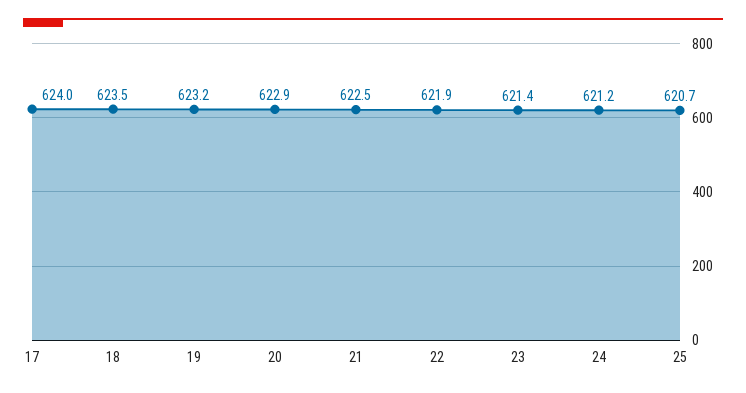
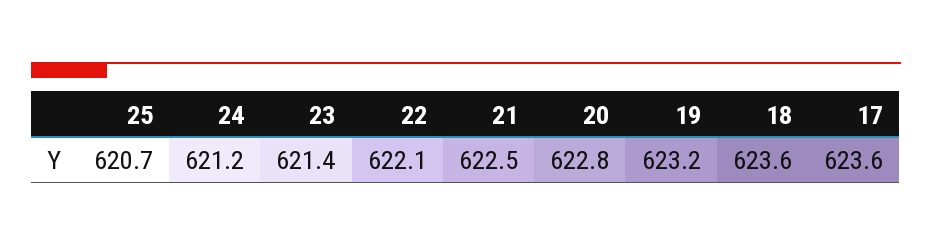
  {
-   "17": 624,
+   "17": 623.6,
-   "18": 623.5,
+   "18": 623.6,
    "19": 623.2,
-   "20": 622.9,
+   "20": 622.8,
    "21": 622.5,
-   "22": 621.9,
+   "22": 622.1,
    "23": 621.4,
    "24": 621.2,
    "25": 620.7
  }

